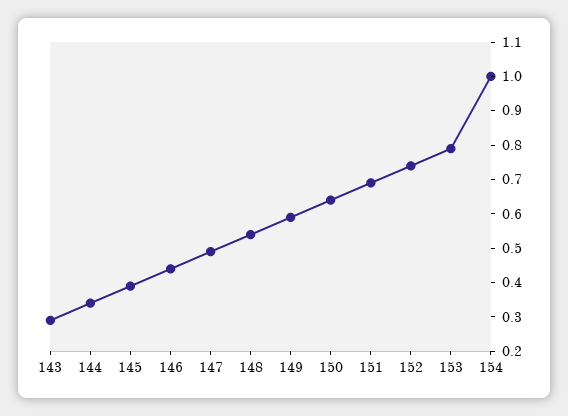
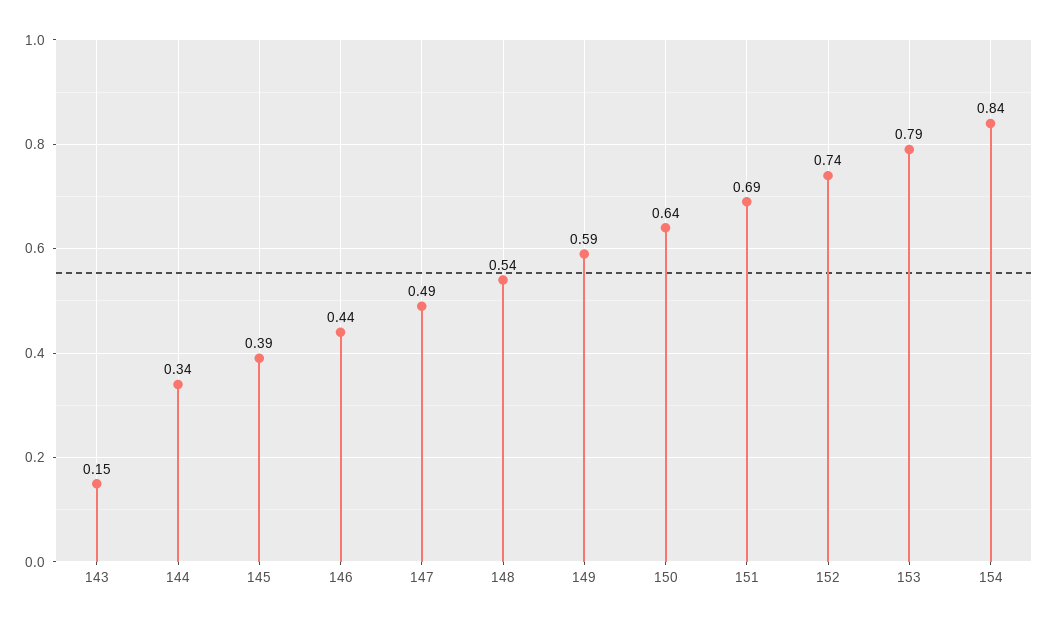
  {
-   "143": 0.3,
+   "143": 0.15,
    "144": 0.34,
    "145": 0.39,
    "146": 0.44,
    "147": 0.49,
    "148": 0.54,
    "149": 0.59,
    "150": 0.64,
    "151": 0.69,
    "152": 0.74,
    "153": 0.79,
-   "154": 1
+   "154": 0.84
  }

